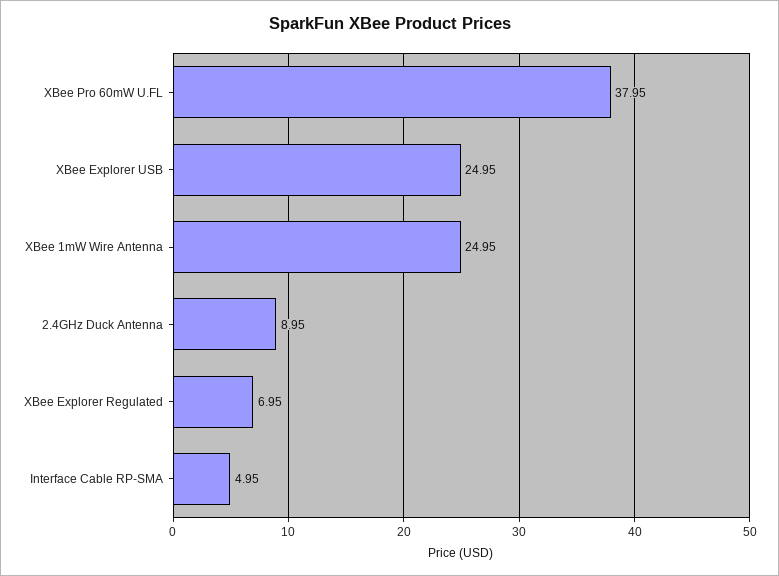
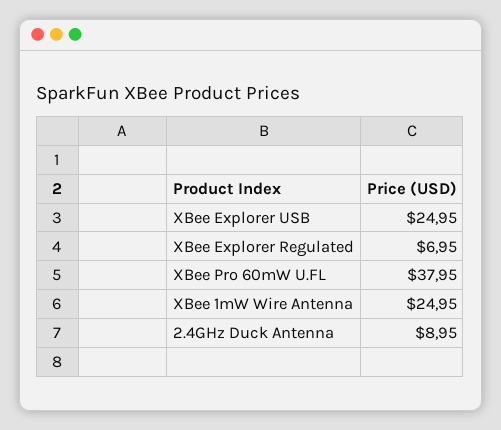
  {
    "XBee Pro 60mW U.FL": 37.95,
    "XBee Explorer USB": 24.95,
    "XBee 1mW Wire Antenna": 24.95,
    "2.4GHz Duck Antenna": 8.95,
-   "XBee Explorer Regulated": 6.95,
+   "XBee Explorer Regulated": 6.95
-   "Interface Cable RP-SMA": 4.95
  }

